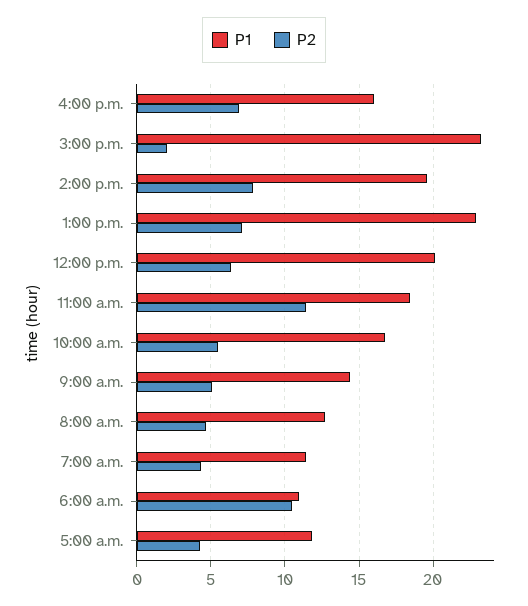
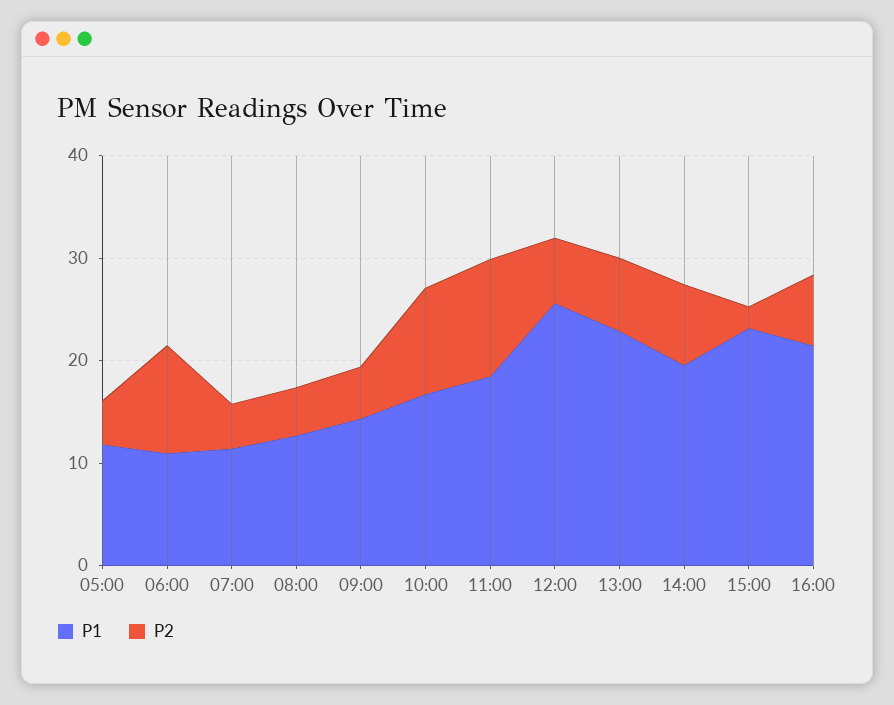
  {
    "P1": {
-     "4:00 p.m.": 16,
+     "4:00 p.m.": 22,
      "3:00 p.m.": 23,
      "2:00 p.m.": 19.5,
      "1:00 p.m.": 23,
-     "12:00 p.m.": 20,
+     "12:00 p.m.": 26,
      "11:00 a.m.": 18.5,
      "10:00 a.m.": 16.5,
      "9:00 a.m.": 14.5,
      "8:00 a.m.": 12.5,
      "7:00 a.m.": 11.5,
      "6:00 a.m.": 11,
      "5:00 a.m.": 12
    },
    "P2": {
      "4:00 p.m.": 7,
      "3:00 p.m.": 2,
      "2:00 p.m.": 8,
      "1:00 p.m.": 7,
      "12:00 p.m.": 6.5,
      "11:00 a.m.": 11.5,
-     "10:00 a.m.": 5.5,
+     "10:00 a.m.": 10,
      "9:00 a.m.": 5,
      "8:00 a.m.": 4.5,
      "7:00 a.m.": 4.5,
      "6:00 a.m.": 10.5,
      "5:00 a.m.": 4.5
    }
  }

